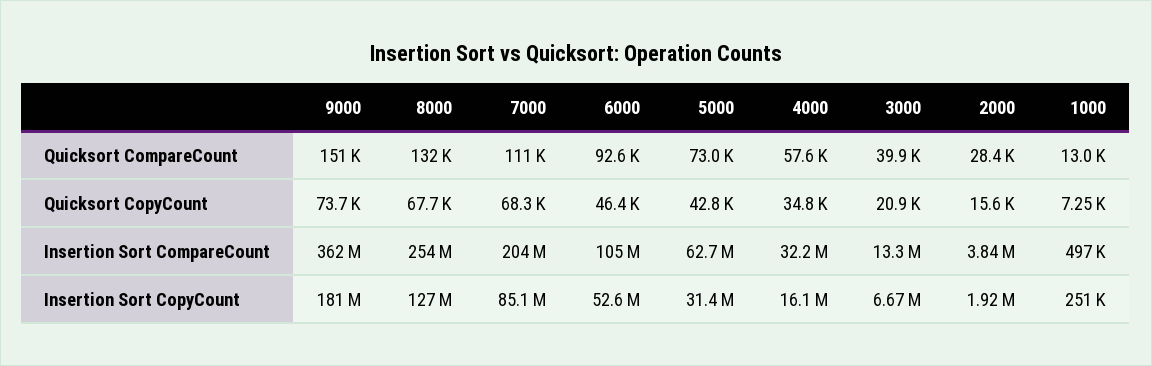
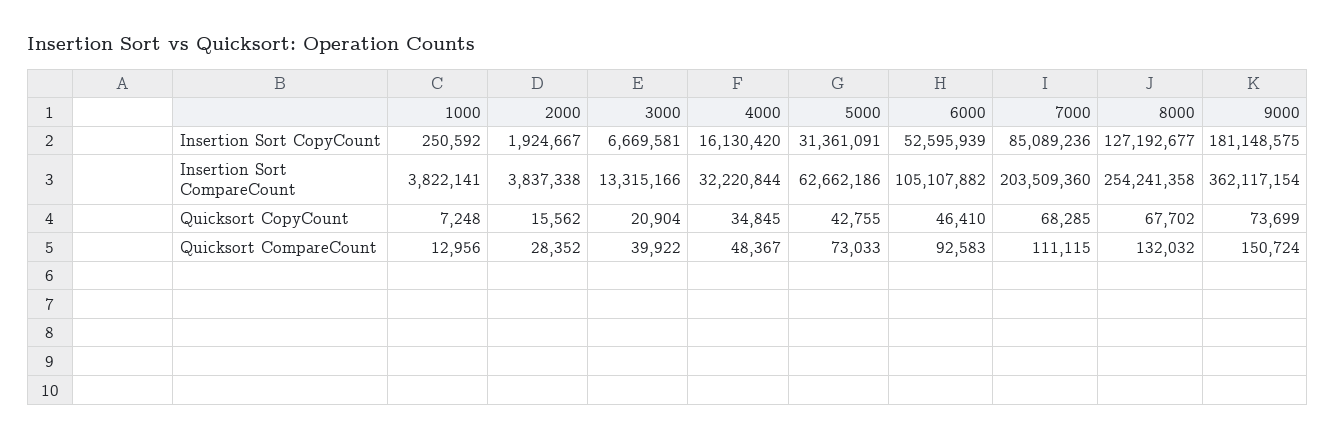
  {
    "9000": {
      "Quicksort CompareCount": 150724,
      "Quicksort CopyCount": 73699,
      "Insertion Sort CompareCount": 362117154,
      "Insertion Sort CopyCount": 181148575
    },
    "8000": {
      "Quicksort CompareCount": 132032,
      "Quicksort CopyCount": 67702,
      "Insertion Sort CompareCount": 254241358,
      "Insertion Sort CopyCount": 127192677
    },
    "7000": {
      "Quicksort CompareCount": 111115,
      "Quicksort CopyCount": 68285,
      "Insertion Sort CompareCount": 203509360,
      "Insertion Sort CopyCount": 85089236
    },
    "6000": {
      "Quicksort CompareCount": 92583,
      "Quicksort CopyCount": 46410,
      "Insertion Sort CompareCount": 105107882,
      "Insertion Sort CopyCount": 52595939
    },
    "5000": {
      "Quicksort CompareCount": 73033,
      "Quicksort CopyCount": 42755,
      "Insertion Sort CompareCount": 62662186,
      "Insertion Sort CopyCount": 31361091
    },
    "4000": {
-     "Quicksort CompareCount": 57600,
+     "Quicksort CompareCount": 48367,
      "Quicksort CopyCount": 34845,
      "Insertion Sort CompareCount": 32220844,
      "Insertion Sort CopyCount": 16130420
    },
    "3000": {
      "Quicksort CompareCount": 39922,
      "Quicksort CopyCount": 20904,
      "Insertion Sort CompareCount": 13315166,
      "Insertion Sort CopyCount": 6669581
    },
    "2000": {
      "Quicksort CompareCount": 28352,
      "Quicksort CopyCount": 15562,
      "Insertion Sort CompareCount": 3837338,
      "Insertion Sort CopyCount": 1924667
    },
    "1000": {
      "Quicksort CompareCount": 12956,
      "Quicksort CopyCount": 7248,
-     "Insertion Sort CompareCount": 497000,
+     "Insertion Sort CompareCount": 3822141,
      "Insertion Sort CopyCount": 250592
    }
  }

